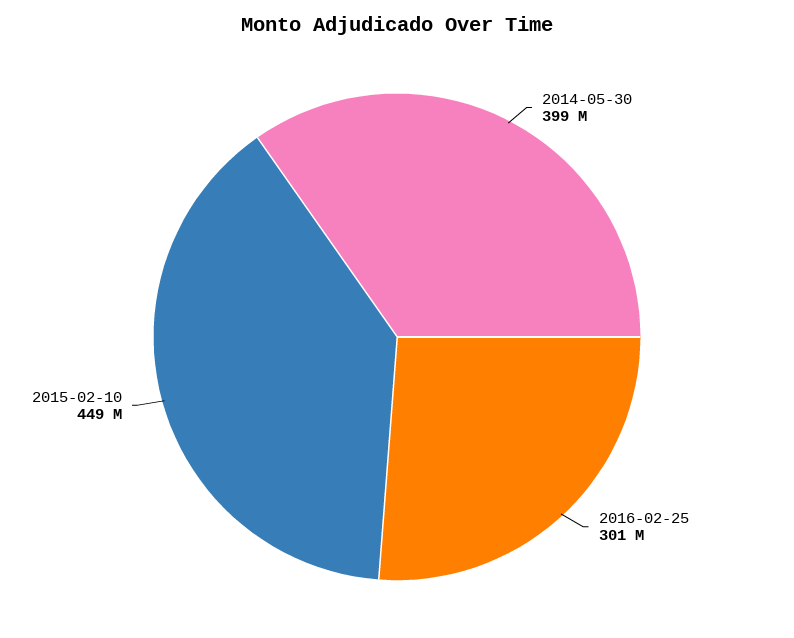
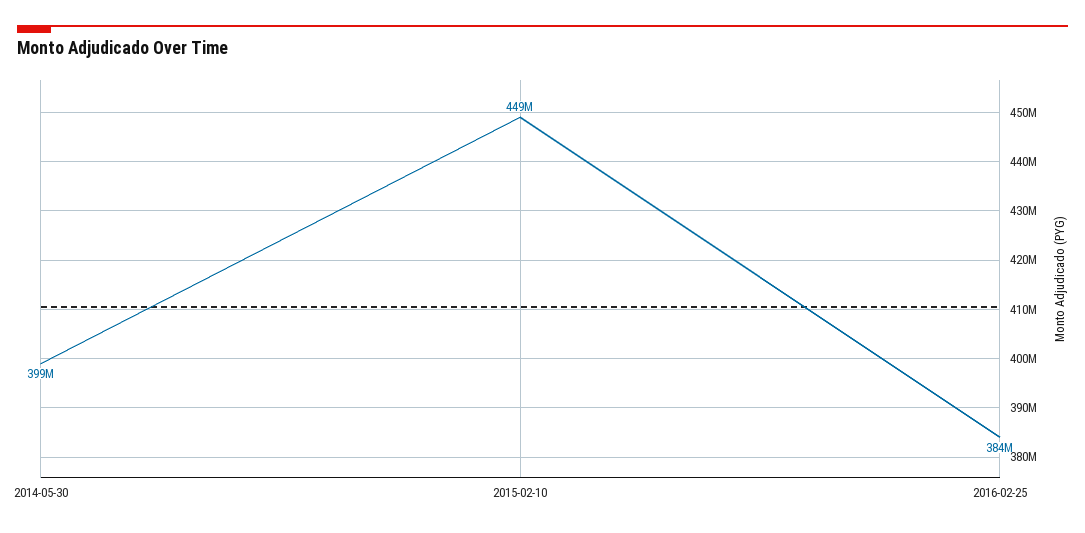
  {
    "2014-05-30": 399000000,
-   "2016-02-25": 301000000,
+   "2016-02-25": 384000000,
    "2015-02-10": 449000000
  }

